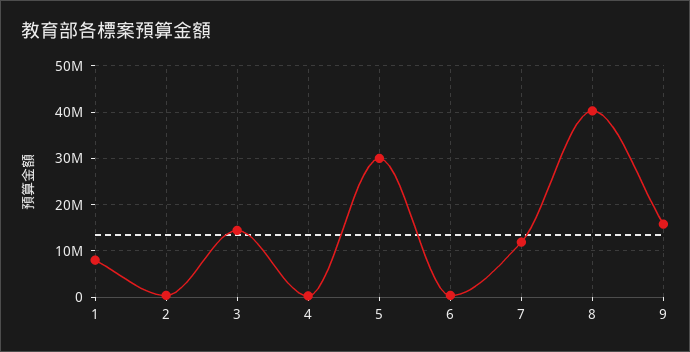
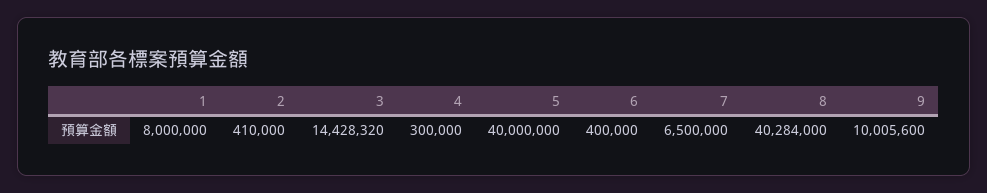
  {
    "1": 8000000,
    "2": 410000,
    "3": 14428320,
    "4": 300000,
-   "5": 30000000,
+   "5": 40000000,
    "6": 400000,
-   "7": 12000000,
+   "7": 6500000,
    "8": 40284000,
-   "9": 16000000
+   "9": 10005600
  }

